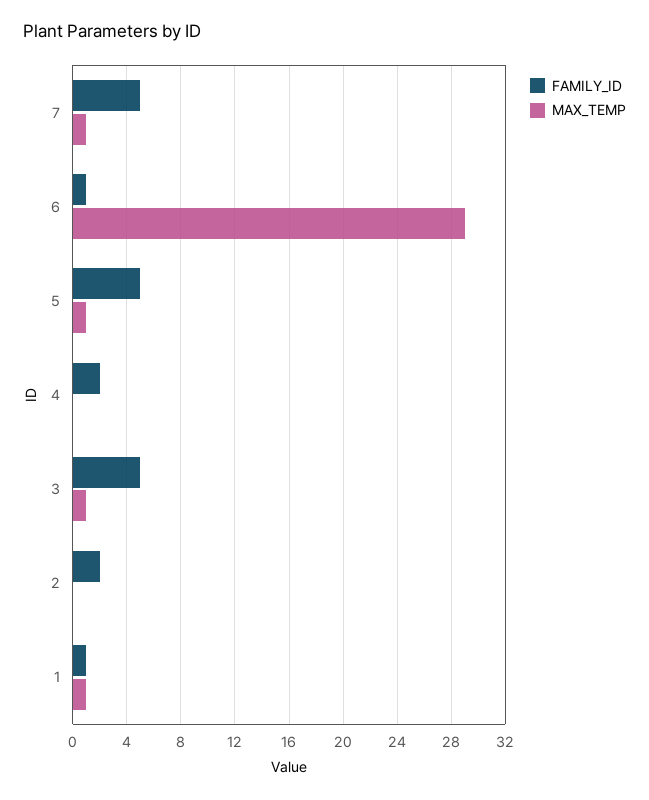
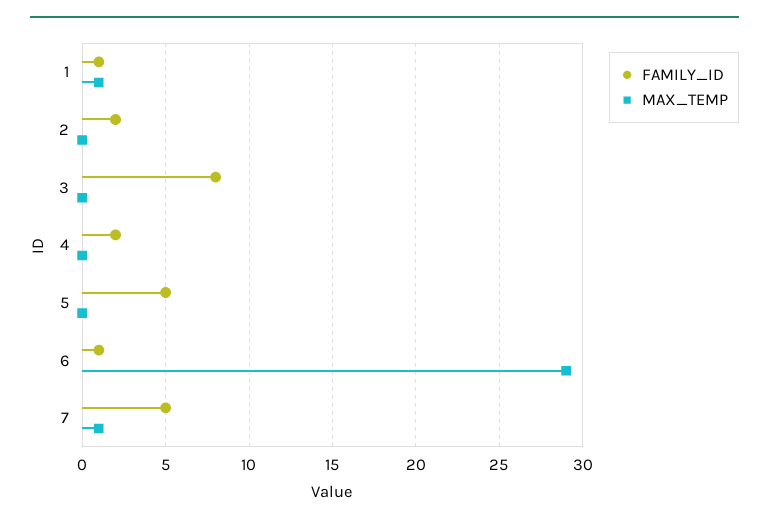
  {
    "FAMILY_ID": {
      "7": 5,
      "6": 1,
      "5": 5,
      "4": 2,
-     "3": 5,
+     "3": 8,
      "2": 2,
      "1": 1
    },
    "MAX_TEMP": {
      "7": 1,
      "6": 29,
-     "5": 1,
+     "5": 0,
      "4": 0,
-     "3": 1,
+     "3": 0,
      "2": 0,
      "1": 1
    }
  }

